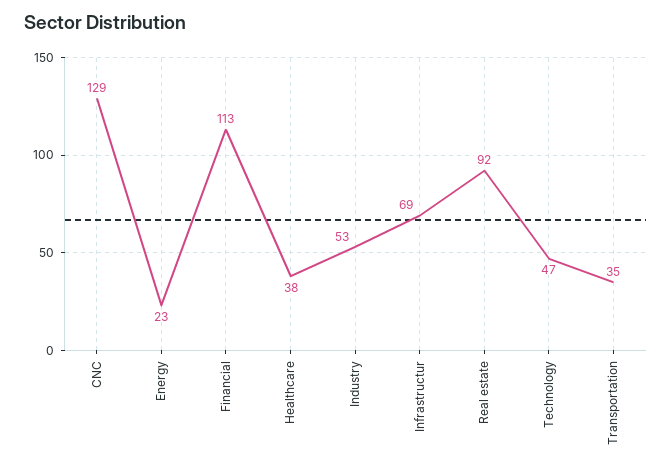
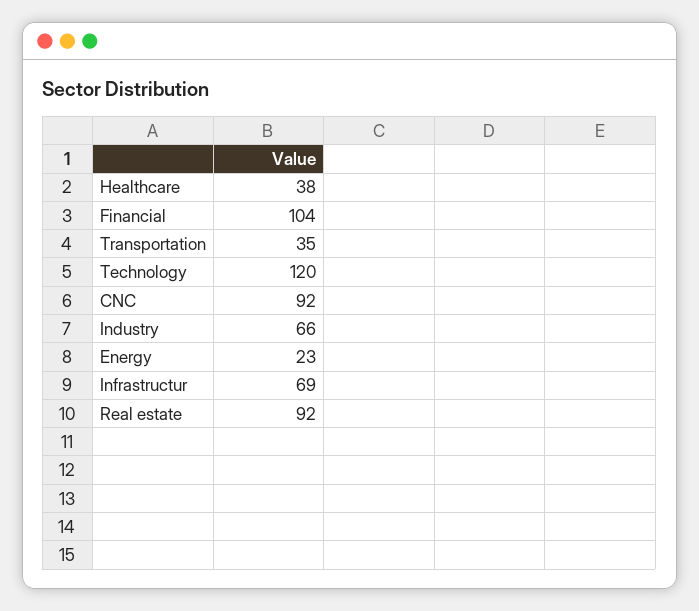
  {
-   "CNC": 129,
+   "CNC": 92,
    "Energy": 23,
-   "Financial": 113,
+   "Financial": 104,
    "Healthcare": 38,
-   "Industry": 53,
+   "Industry": 66,
    "Infrastructur": 69,
    "Real estate": 92,
-   "Technology": 47,
+   "Technology": 120,
    "Transportation": 35
  }

